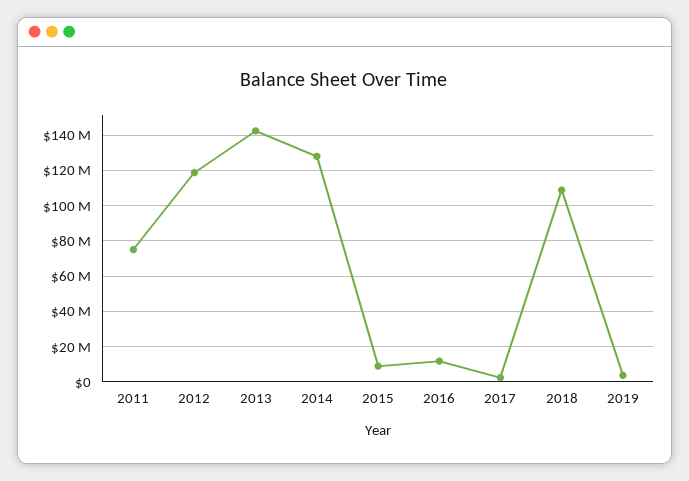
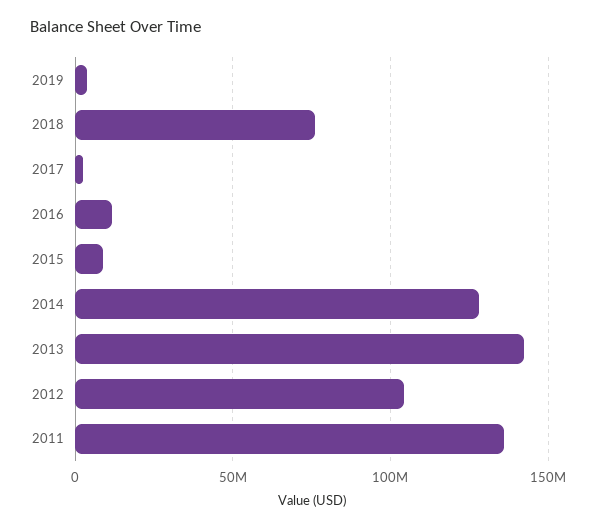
  {
-   "2011": 75000000,
+   "2011": 135000000,
-   "2012": 120000000,
+   "2012": 105000000,
    "2013": 140000000,
    "2014": 130000000,
    "2015": 10000000,
    "2016": 10000000,
    "2017": 5000000,
-   "2018": 110000000,
+   "2018": 75000000,
    "2019": 5000000
  }

